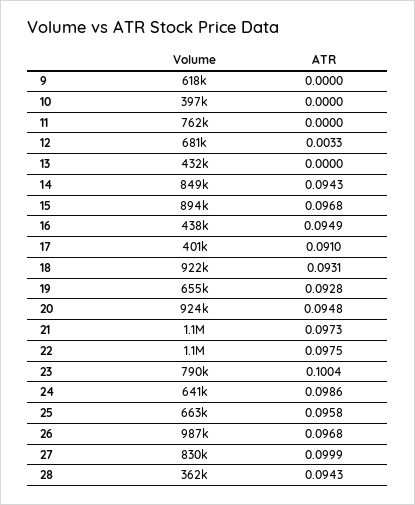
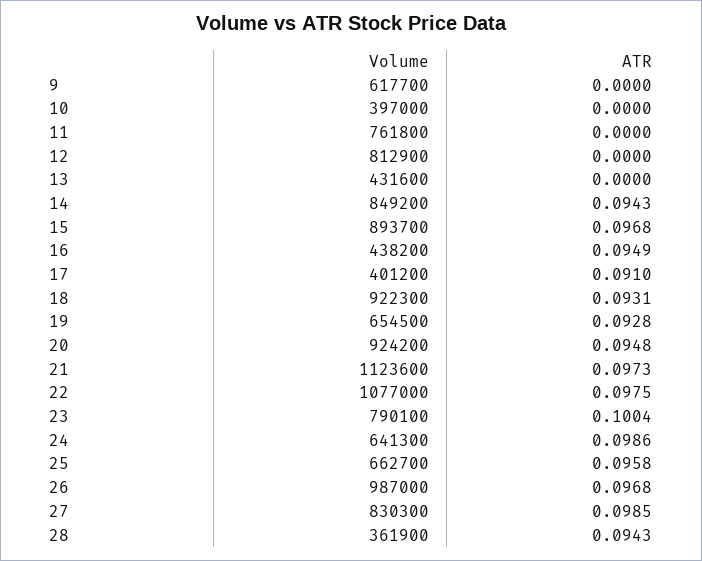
  {
    "Volume": {
      "9": 617700,
      "10": 397000,
      "11": 761800,
-     "12": 681000,
+     "12": 812900,
      "13": 431600,
      "14": 849200,
      "15": 893700,
      "16": 438200,
      "17": 401200,
      "18": 922300,
      "19": 654500,
      "20": 924200,
      "21": 1123600,
      "22": 1077000,
      "23": 790100,
      "24": 641300,
      "25": 662700,
      "26": 987000,
      "27": 830300,
      "28": 361900
    },
    "ATR": {
      "9": 0,
      "10": 0,
      "11": 0,
-     "12": 0.0033,
+     "12": 0,
      "13": 0,
      "14": 0.0943,
      "15": 0.0968,
      "16": 0.0949,
      "17": 0.091,
      "18": 0.0931,
      "19": 0.0928,
      "20": 0.0948,
      "21": 0.0973,
      "22": 0.0975,
      "23": 0.1004,
      "24": 0.0986,
      "25": 0.0958,
      "26": 0.0968,
-     "27": 0.0999,
+     "27": 0.0985,
      "28": 0.0943
    }
  }

